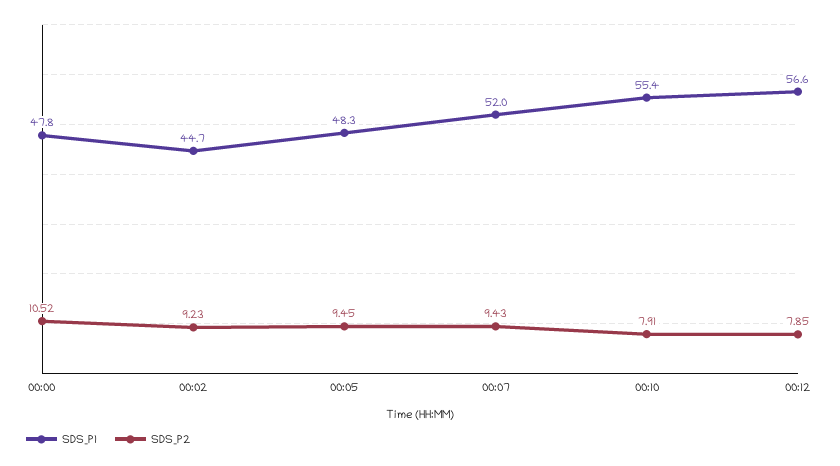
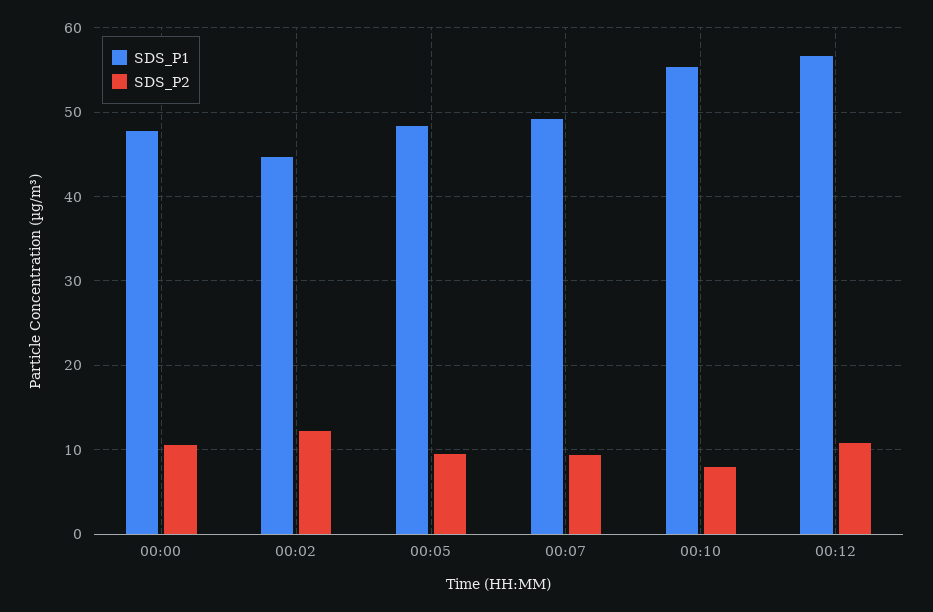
  {
    "SDS_P1": {
      "00:00": 47.8,
      "00:02": 44.7,
      "00:05": 48.3,
-     "00:07": 52,
+     "00:07": 49,
      "00:10": 55.4,
      "00:12": 56.6
    },
    "SDS_P2": {
      "00:00": 10.52,
-     "00:02": 9.23,
+     "00:02": 12,
      "00:05": 9.45,
      "00:07": 9.43,
      "00:10": 7.91,
-     "00:12": 7.85
+     "00:12": 11
    }
  }

